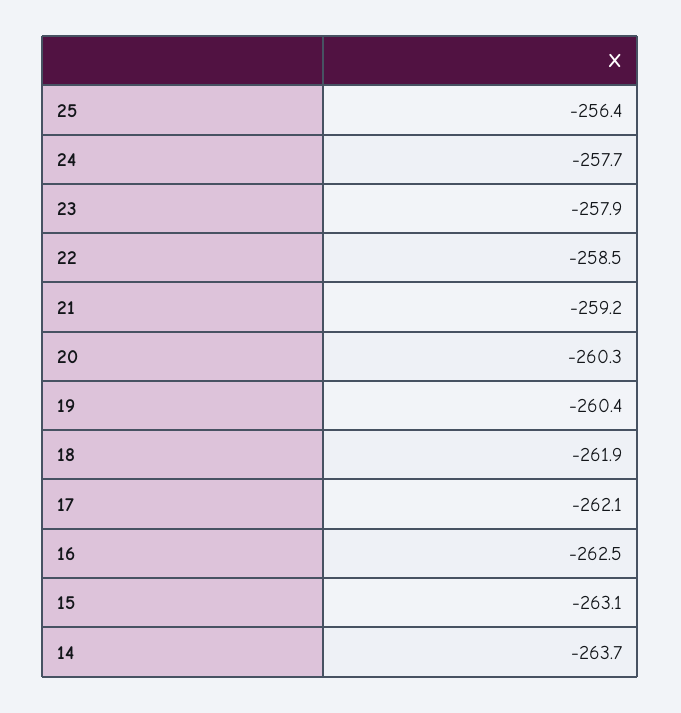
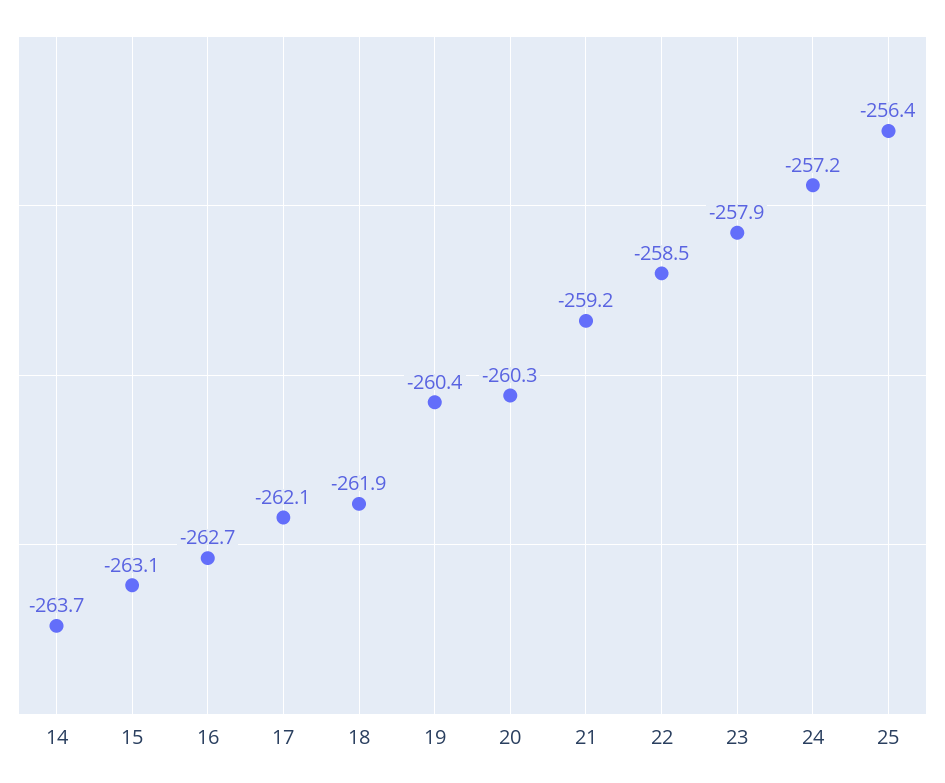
  {
    "25": -256.4,
-   "24": -257.7,
+   "24": -257.2,
    "23": -257.9,
    "22": -258.5,
    "21": -259.2,
    "20": -260.3,
    "19": -260.4,
    "18": -261.9,
    "17": -262.1,
-   "16": -262.5,
+   "16": -262.7,
    "15": -263.1,
    "14": -263.7
  }

